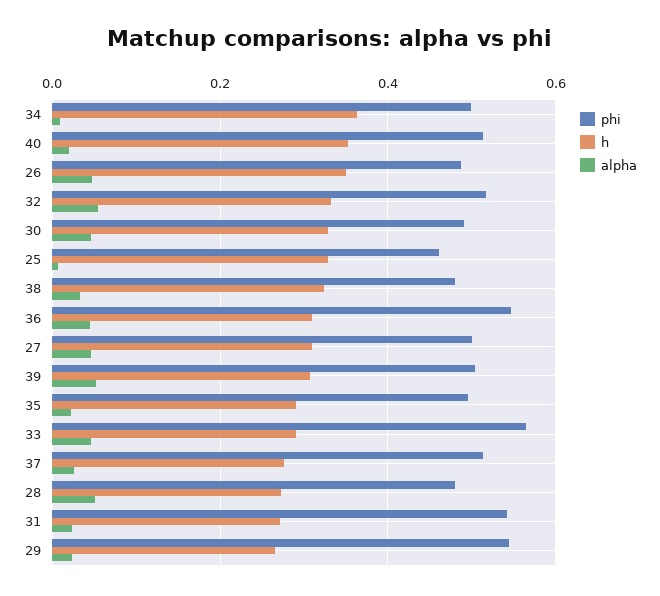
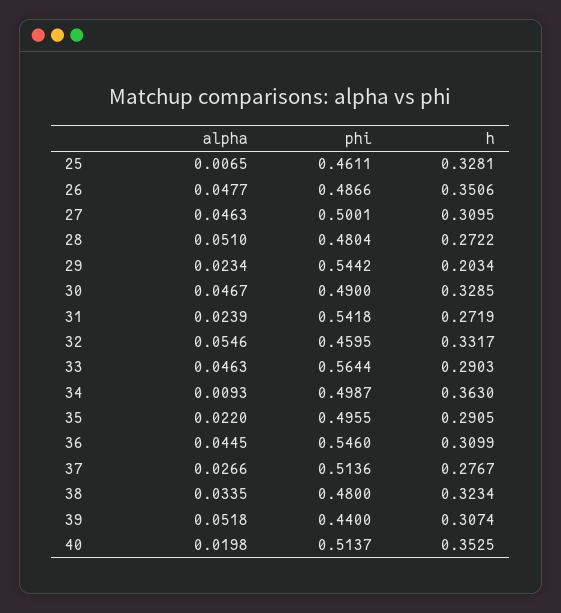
  {
    "phi": {
      "34": 0.4987,
      "40": 0.5137,
      "26": 0.4866,
-     "32": 0.52,
+     "32": 0.4595,
      "30": 0.49,
      "25": 0.4611,
      "38": 0.48,
      "36": 0.546,
      "27": 0.5001,
-     "39": 0.5,
+     "39": 0.44,
      "35": 0.4955,
      "33": 0.5644,
      "37": 0.5136,
      "28": 0.4804,
      "31": 0.5418,
      "29": 0.5442
    },
    "h": {
      "34": 0.363,
      "40": 0.3525,
      "26": 0.3506,
      "32": 0.3317,
      "30": 0.3285,
      "25": 0.3281,
      "38": 0.3234,
      "36": 0.3099,
      "27": 0.3095,
      "39": 0.3074,
      "35": 0.2905,
      "33": 0.2903,
      "37": 0.2767,
      "28": 0.2722,
      "31": 0.2719,
-     "29": 0.26
+     "29": 0.2034
    },
    "alpha": {
      "34": 0.0093,
      "40": 0.0198,
      "26": 0.0477,
      "32": 0.0546,
      "30": 0.0467,
      "25": 0.0065,
      "38": 0.0335,
      "36": 0.0445,
      "27": 0.0463,
      "39": 0.0518,
      "35": 0.022,
      "33": 0.0463,
      "37": 0.0266,
      "28": 0.051,
      "31": 0.0239,
      "29": 0.0234
    }
  }

